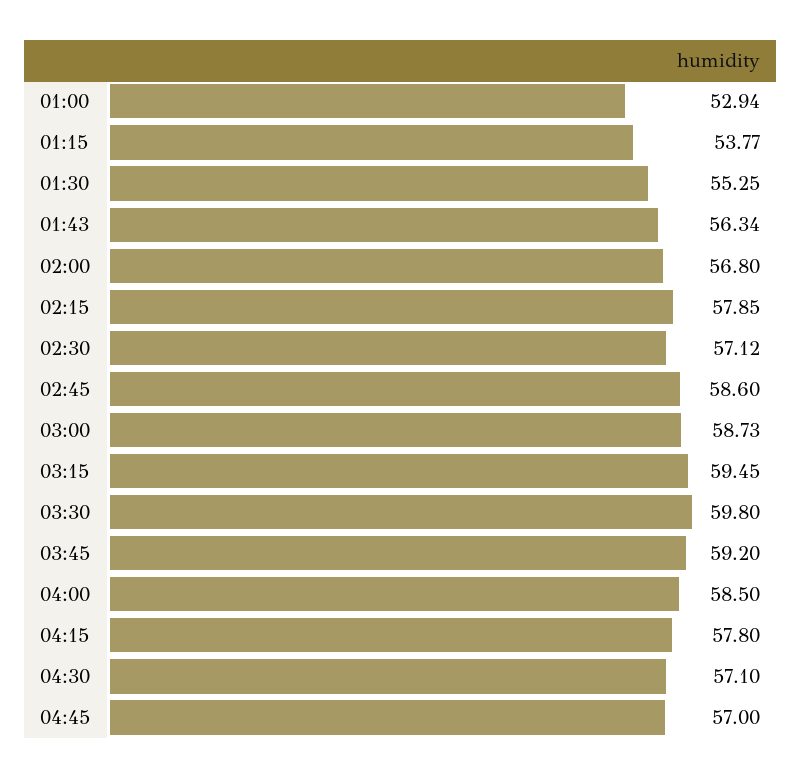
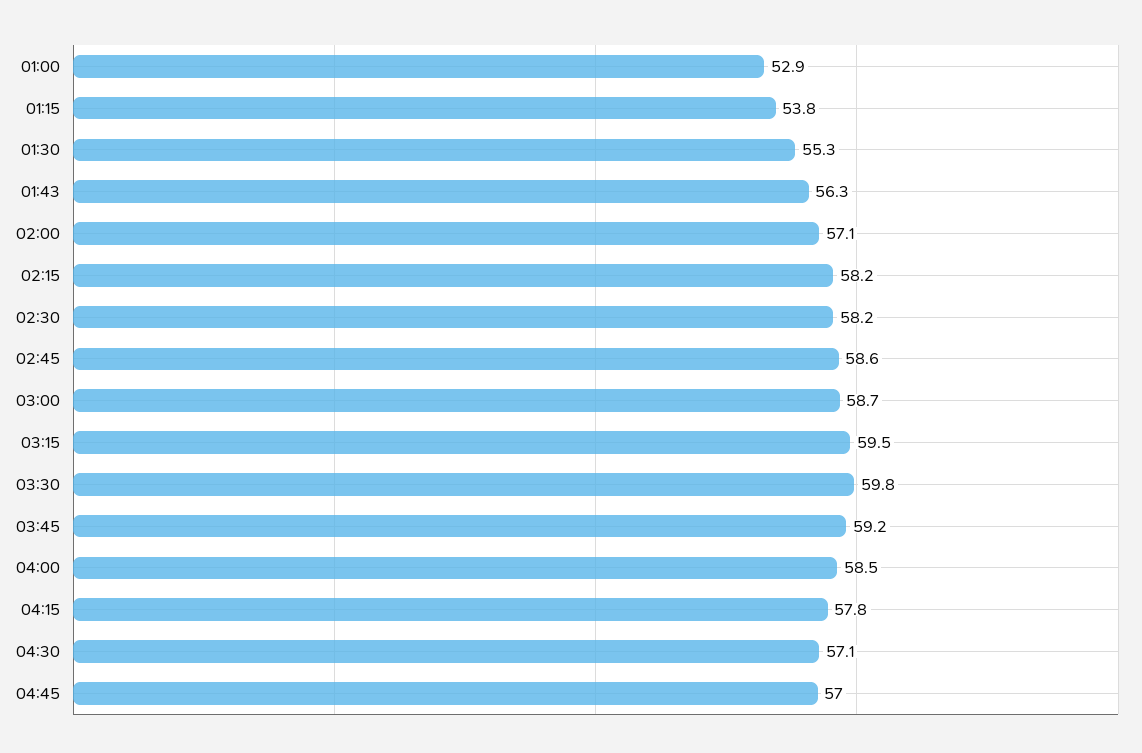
  {
    "01:00": 52.94,
    "01:15": 53.77,
    "01:30": 55.25,
    "01:43": 56.34,
-   "02:00": 56.8,
+   "02:00": 57.1,
-   "02:15": 57.85,
+   "02:15": 58.2,
-   "02:30": 57.12,
+   "02:30": 58.2,
    "02:45": 58.6,
    "03:00": 58.73,
    "03:15": 59.45,
    "03:30": 59.8,
    "03:45": 59.2,
    "04:00": 58.5,
    "04:15": 57.8,
    "04:30": 57.1,
    "04:45": 57
  }

